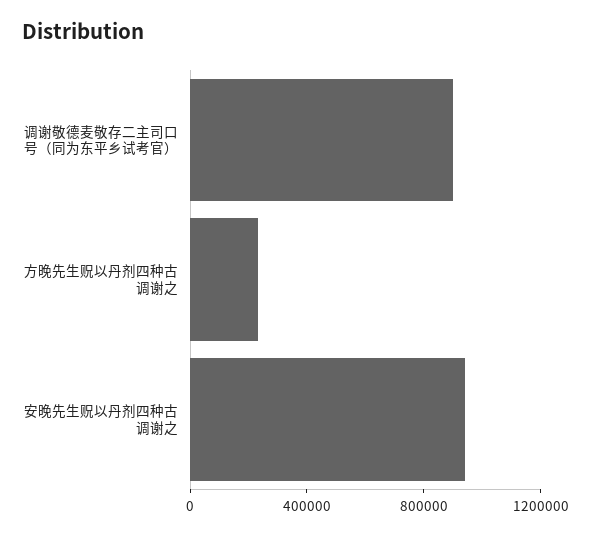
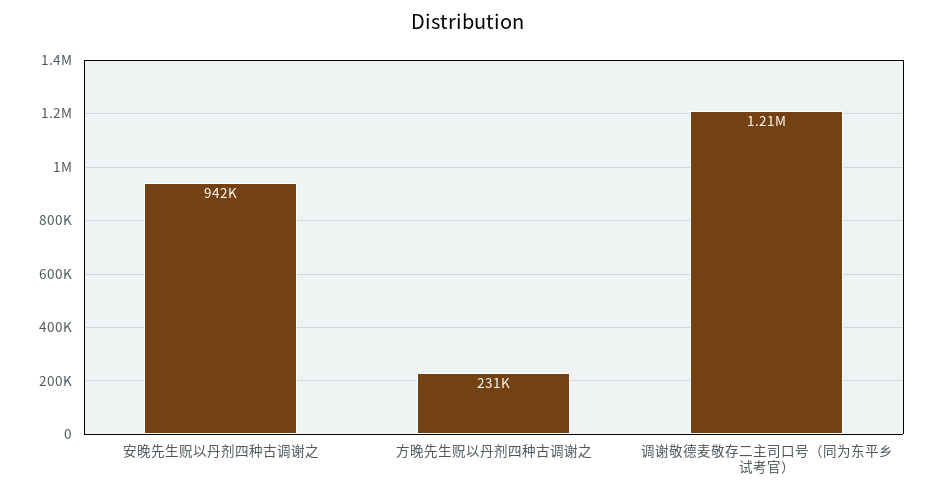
  {
-   "调谢敬德麦敬存二主司口号（同为东平乡试考官）": 900000,
+   "调谢敬德麦敬存二主司口号（同为东平乡试考官）": 1210000,
    "方晚先生贶以丹剂四种古调谢之": 231000,
    "安晚先生贶以丹剂四种古调谢之": 942000
  }

